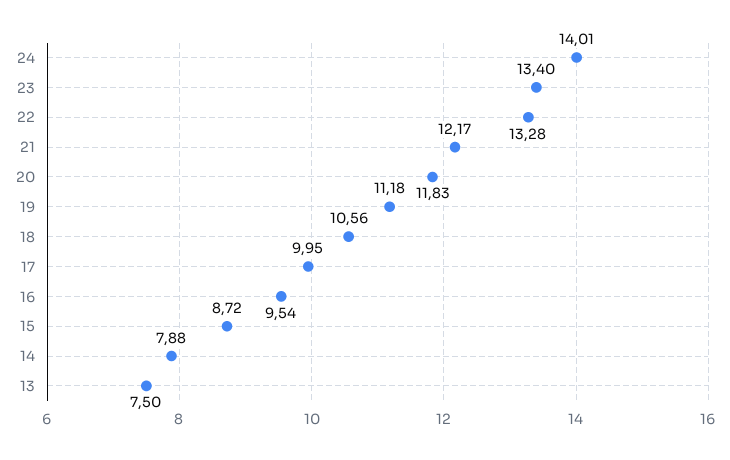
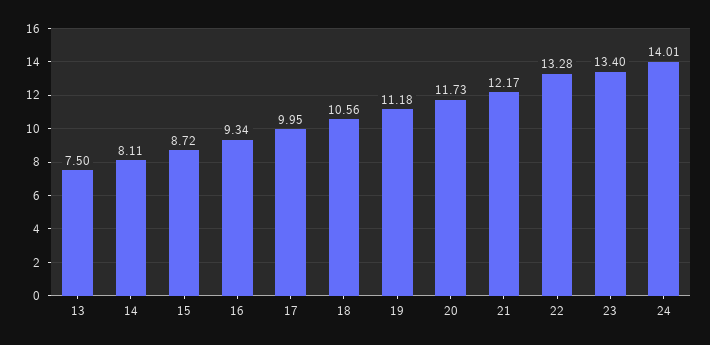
  {
    "24": 14.01,
    "23": 13.4,
    "22": 13.28,
    "21": 12.17,
-   "20": 11.83,
+   "20": 11.73,
    "19": 11.18,
    "18": 10.56,
    "17": 9.95,
-   "16": 9.54,
+   "16": 9.34,
    "15": 8.72,
-   "14": 7.88,
+   "14": 8.11,
    "13": 7.5
  }

